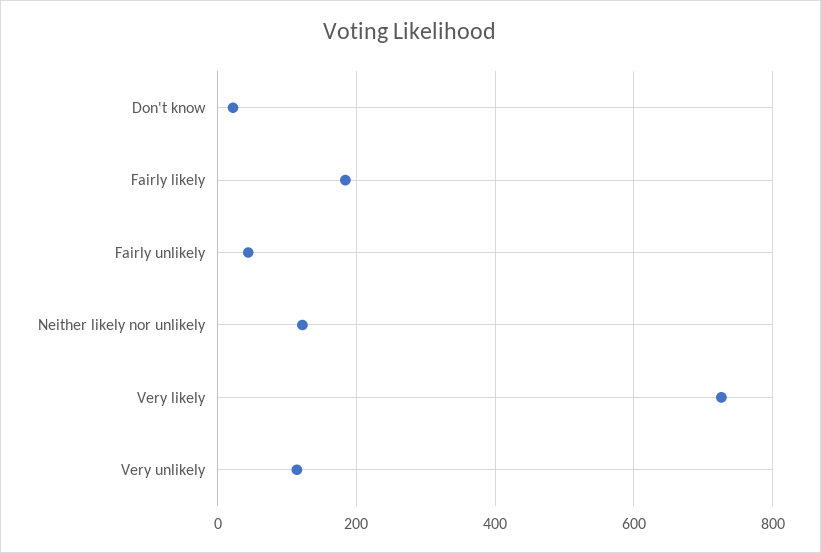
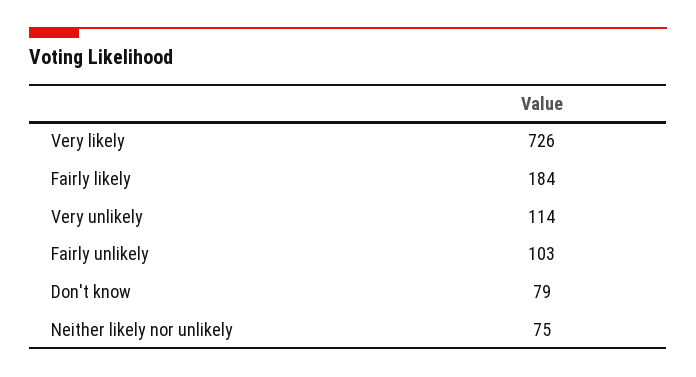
  {
-   "Don't know": 20,
+   "Don't know": 79,
    "Fairly likely": 184,
-   "Fairly unlikely": 40,
+   "Fairly unlikely": 103,
-   "Neither likely nor unlikely": 120,
+   "Neither likely nor unlikely": 75,
    "Very likely": 726,
    "Very unlikely": 114
  }

